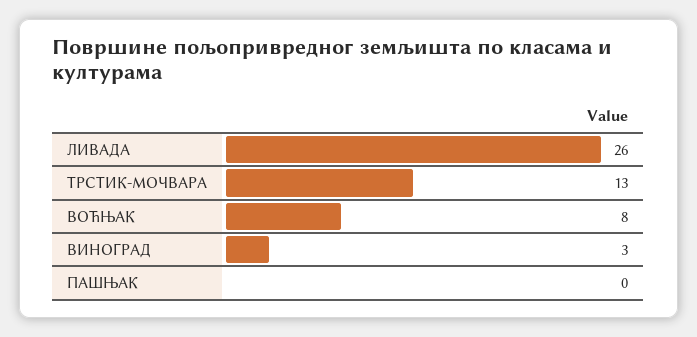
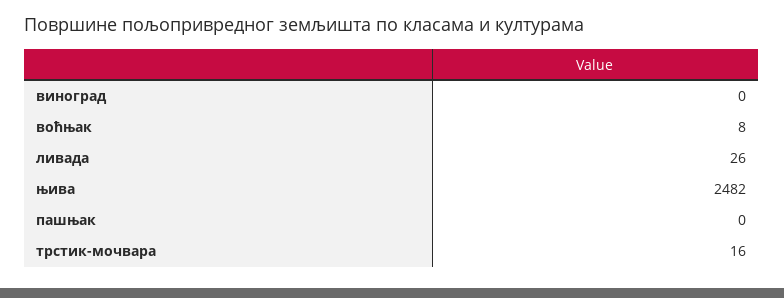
  {
    "ЛИВАДА": 26,
-   "ТРСТИК-МОЧВАРА": 13,
+   "ТРСТИК-МОЧВАРА": 16,
    "ВОЋЊАК": 8,
-   "ВИНОГРАД": 3,
+   "ВИНОГРАД": 0,
-   "ПАШЊАК": 0
+   "ПАШЊАК": 0,
+   "њива": 2482
  }

